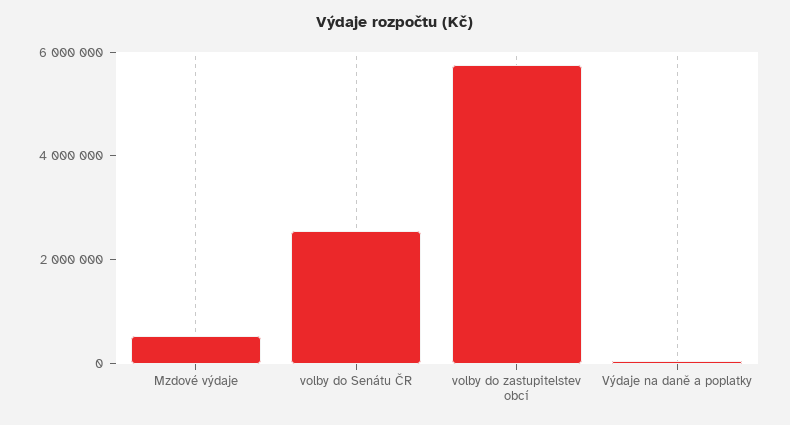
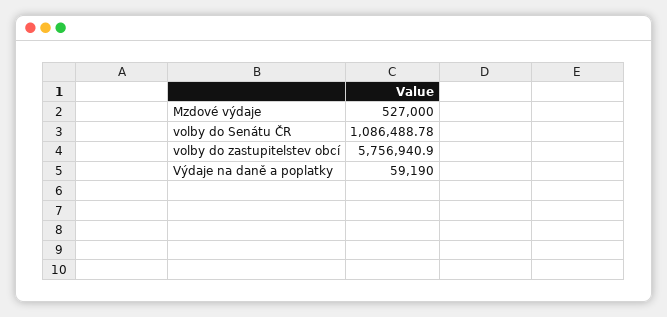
  {
    "Mzdové výdaje": 527000,
-   "volby do Senátu ČR": 2500000,
+   "volby do Senátu ČR": 1086488.78,
    "volby do zastupitelstev obcí": 5756940.9,
    "Výdaje na daně a poplatky": 59190
  }

